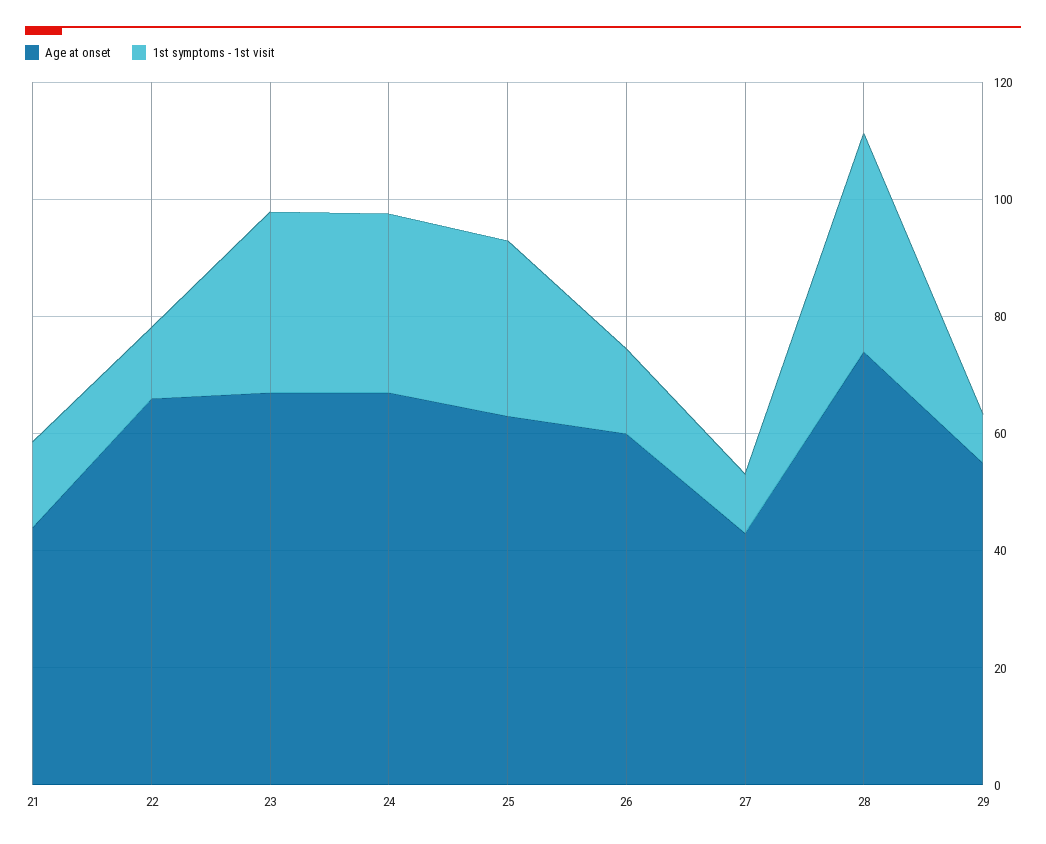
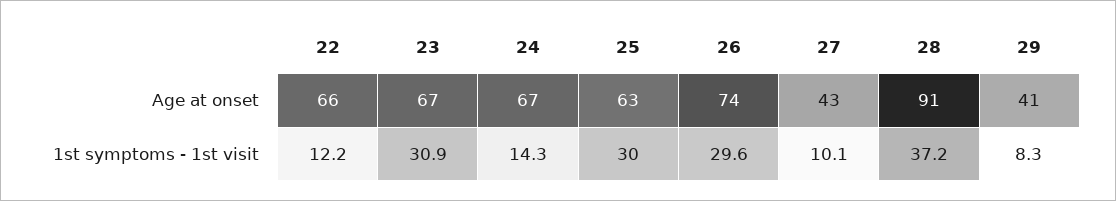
  {
    "Age at onset": {
-     "21": 45,
      "22": 66,
      "23": 67,
      "24": 67,
      "25": 63,
-     "26": 60,
+     "26": 74,
      "27": 43,
-     "28": 75,
+     "28": 91,
-     "29": 55
+     "29": 41
    },
    "1st symptoms - 1st visit": {
-     "21": 15,
      "22": 12.2,
      "23": 30.9,
-     "24": 30,
+     "24": 14.3,
      "25": 30,
-     "26": 15,
+     "26": 29.6,
      "27": 10.1,
      "28": 37.2,
      "29": 8.3
    }
  }

